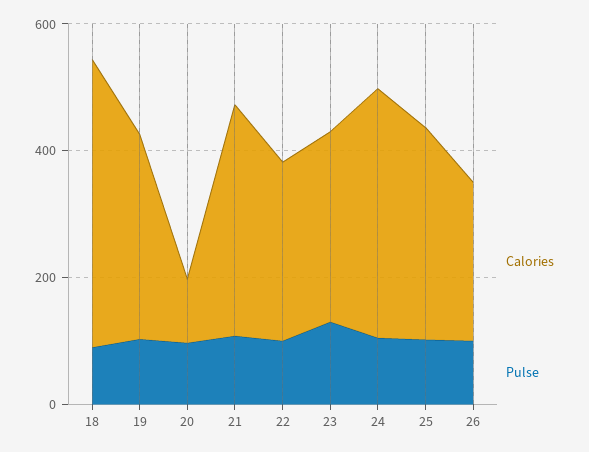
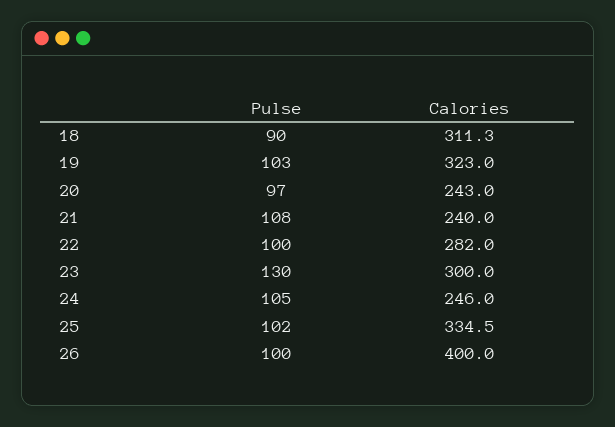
  {
    "Calories": {
-     "18": 450,
+     "18": 311.3,
      "19": 323,
-     "20": 100,
+     "20": 243,
-     "21": 350,
+     "21": 240,
      "22": 282,
      "23": 300,
-     "24": 400,
+     "24": 246,
      "25": 334.5,
-     "26": 250
+     "26": 400
    },
    "Pulse": {
      "18": 90,
      "19": 103,
      "20": 97,
      "21": 108,
      "22": 100,
      "23": 130,
      "24": 105,
      "25": 102,
      "26": 100
    }
  }

